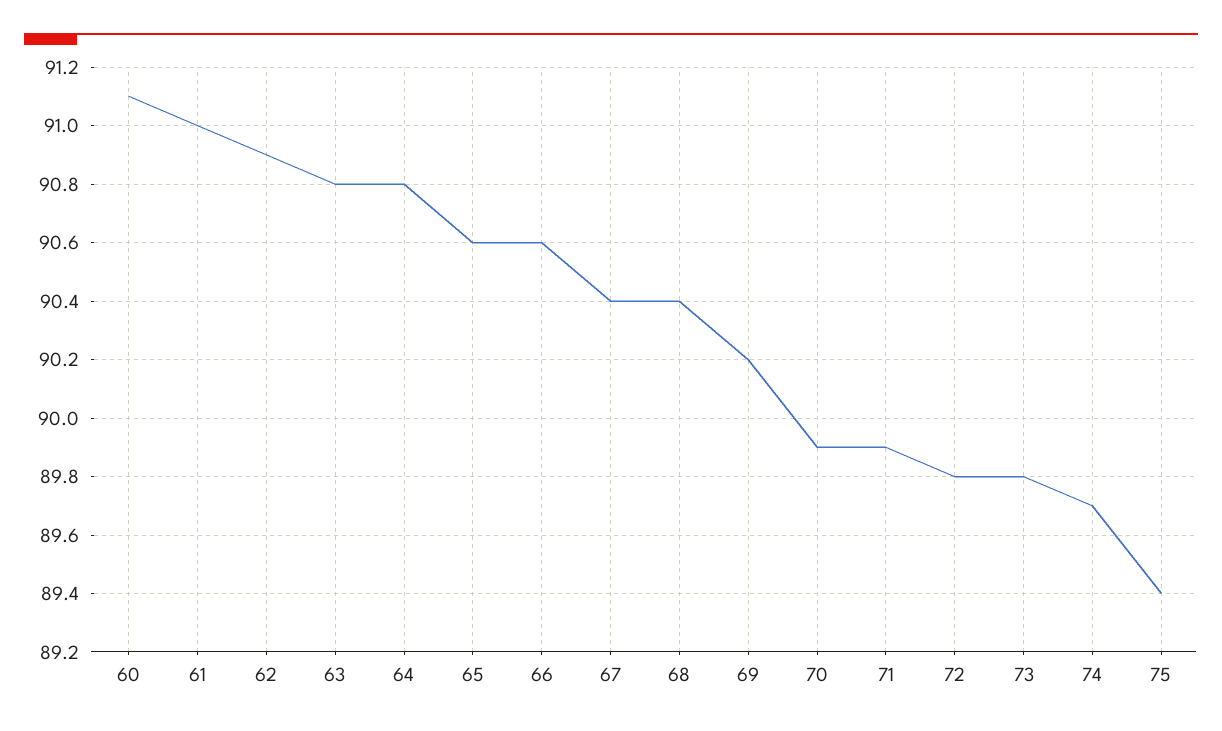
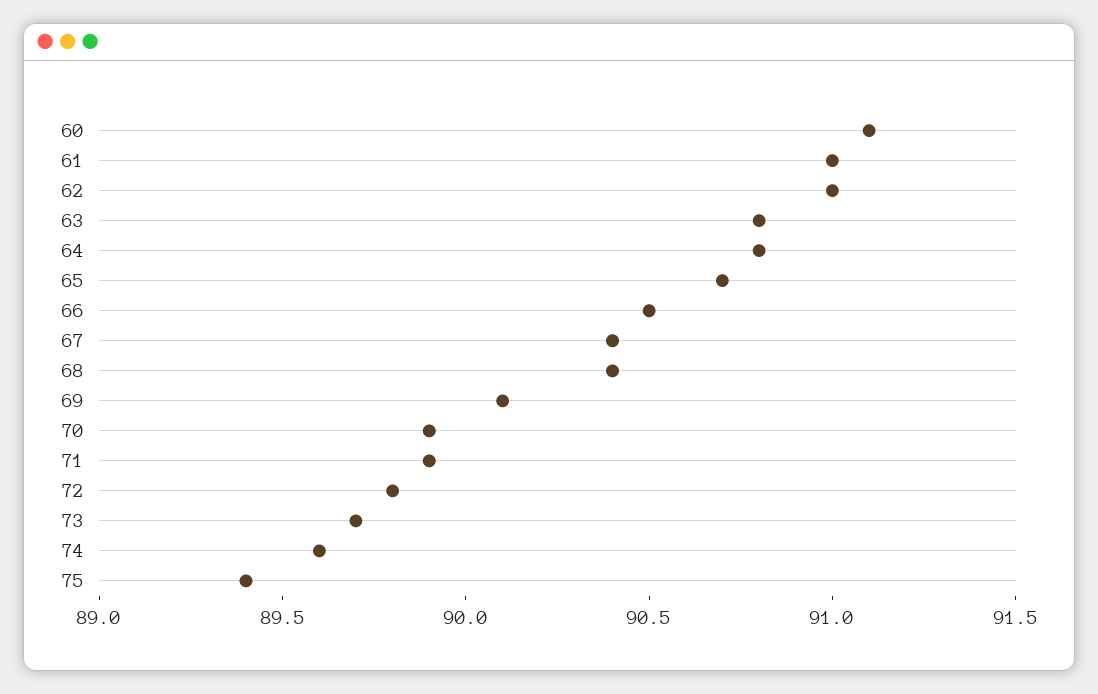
  {
    "60": 91.1,
    "61": 91,
-   "62": 90.9,
+   "62": 91,
    "63": 90.8,
    "64": 90.8,
-   "65": 90.6,
+   "65": 90.7,
-   "66": 90.6,
+   "66": 90.5,
    "67": 90.4,
    "68": 90.4,
-   "69": 90.2,
+   "69": 90.1,
    "70": 89.9,
    "71": 89.9,
    "72": 89.8,
-   "73": 89.8,
+   "73": 89.7,
-   "74": 89.7,
+   "74": 89.6,
    "75": 89.4
  }

